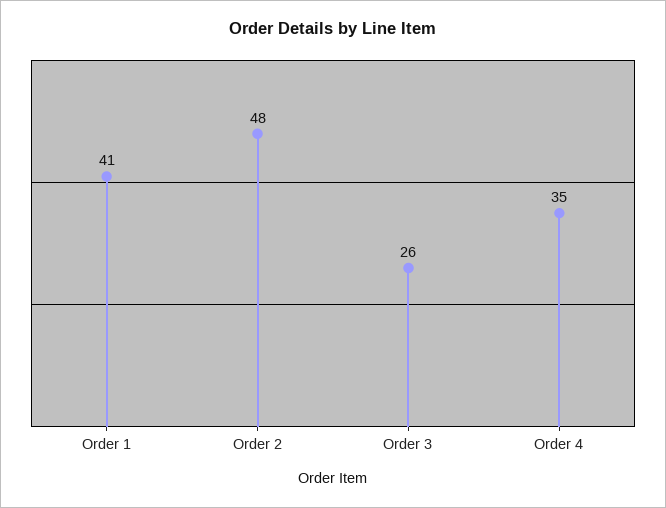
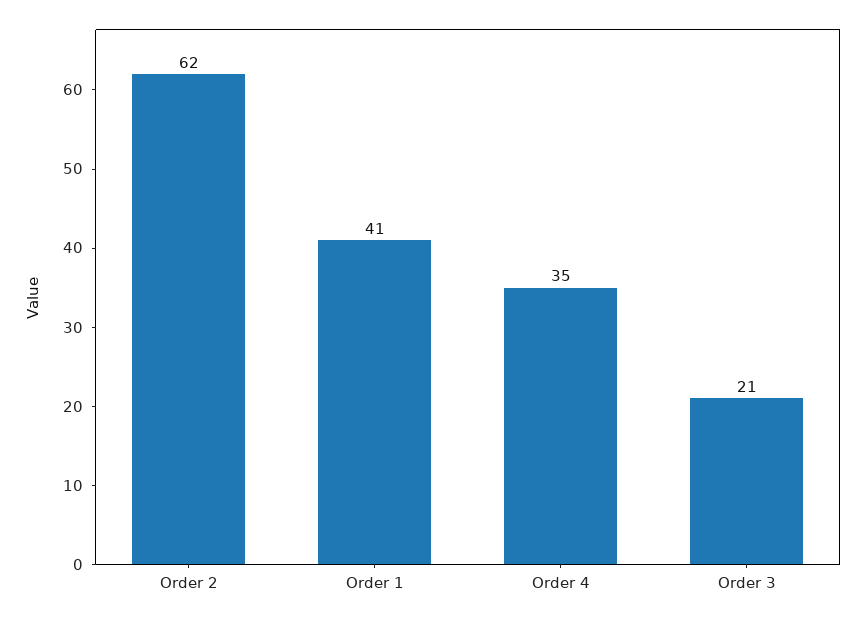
  {
    "Order 1": 41,
-   "Order 2": 48,
+   "Order 2": 62,
-   "Order 3": 26,
+   "Order 3": 21,
    "Order 4": 35
  }

